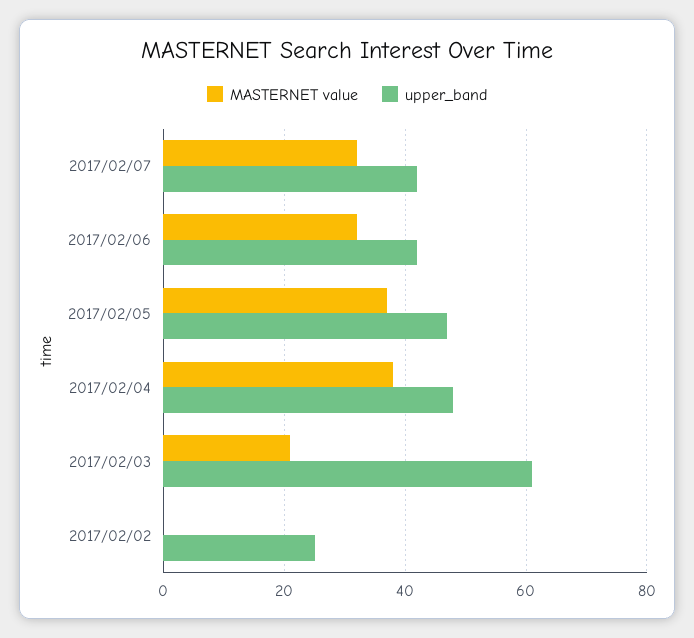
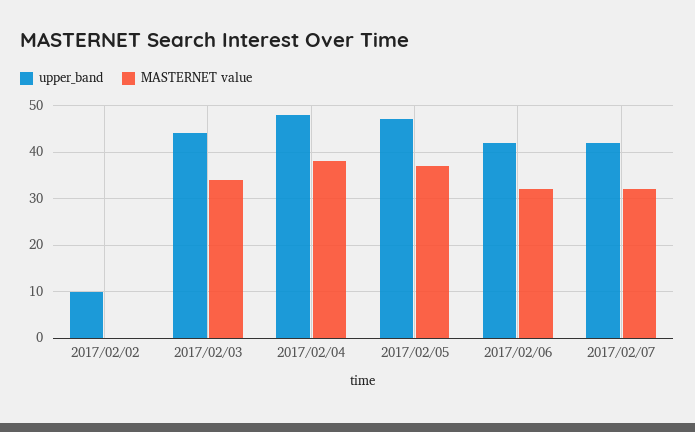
  {
    "MASTERNET value": {
      "2017/02/07": 30,
      "2017/02/06": 30,
      "2017/02/05": 35,
      "2017/02/04": 40,
-     "2017/02/03": 20,
+     "2017/02/03": 35,
      "2017/02/02": 0
    },
    "upper_band": {
      "2017/02/07": 40,
      "2017/02/06": 40,
      "2017/02/05": 45,
      "2017/02/04": 50,
-     "2017/02/03": 60,
+     "2017/02/03": 45,
-     "2017/02/02": 25
+     "2017/02/02": 10
    }
  }

